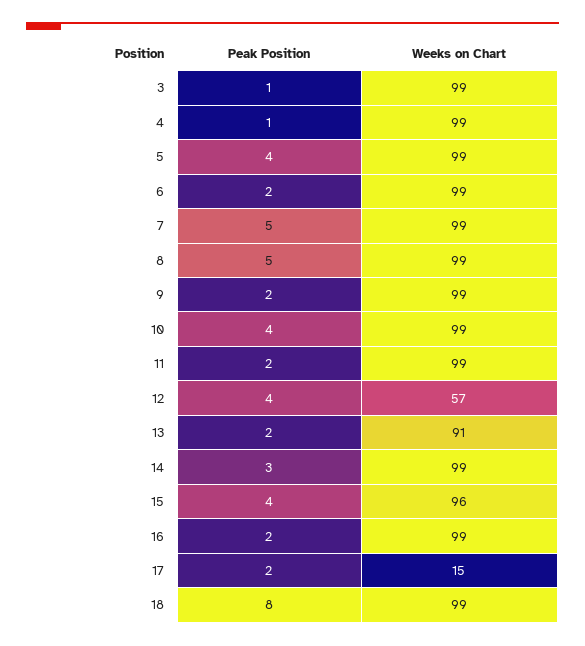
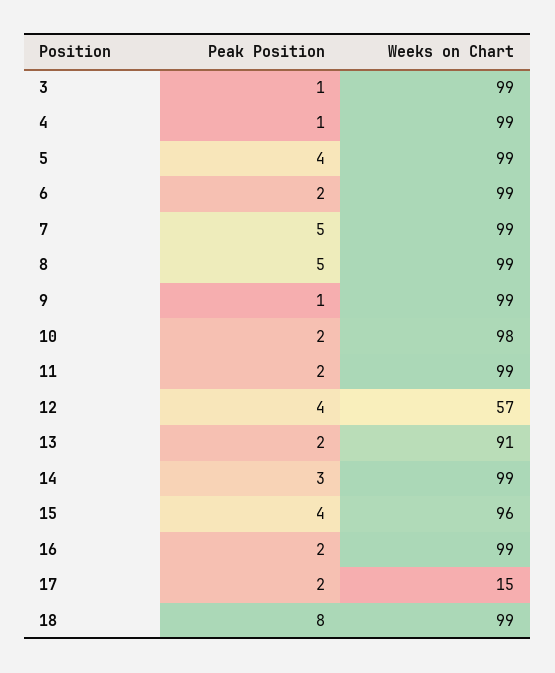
  {
    "Peak Position": {
      "3": 1,
      "4": 1,
      "5": 4,
      "6": 2,
      "7": 5,
      "8": 5,
-     "9": 2,
+     "9": 1,
-     "10": 4,
+     "10": 2,
      "11": 2,
      "12": 4,
      "13": 2,
      "14": 3,
      "15": 4,
      "16": 2,
      "17": 2,
      "18": 8
    },
    "Weeks on Chart": {
      "3": 99,
      "4": 99,
      "5": 99,
      "6": 99,
      "7": 99,
      "8": 99,
      "9": 99,
-     "10": 99,
+     "10": 98,
      "11": 99,
      "12": 57,
      "13": 91,
      "14": 99,
      "15": 96,
      "16": 99,
      "17": 15,
      "18": 99
    }
  }

